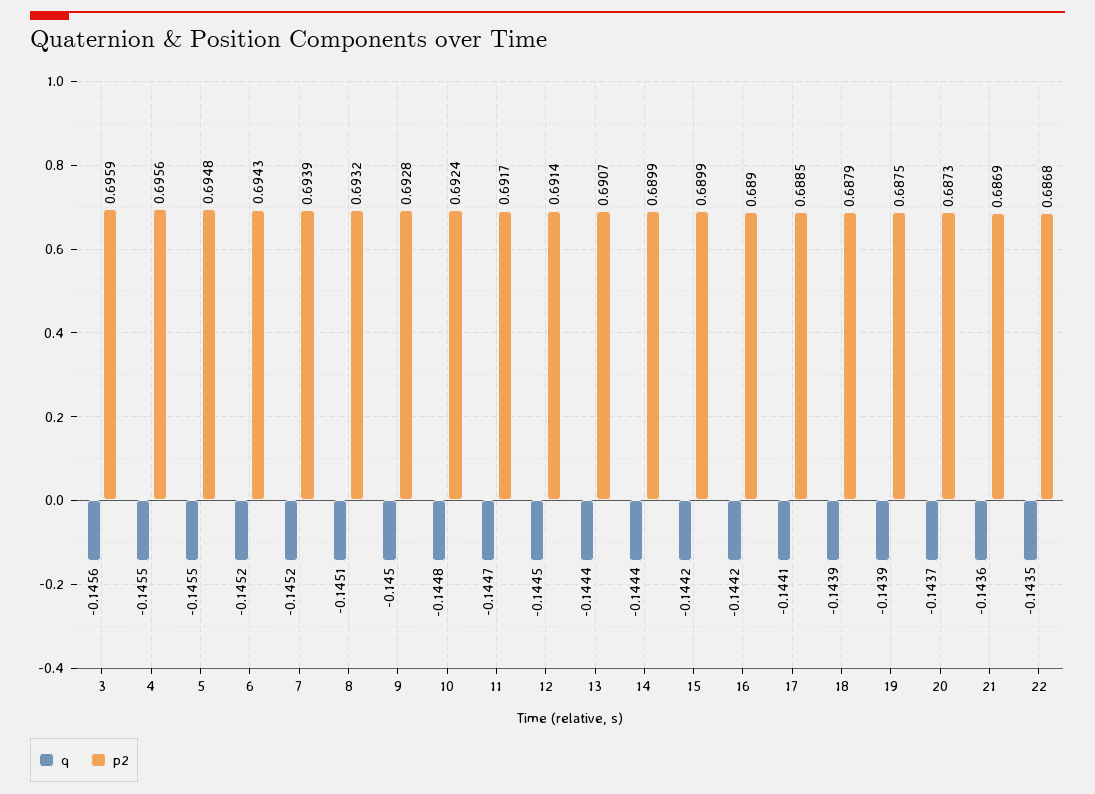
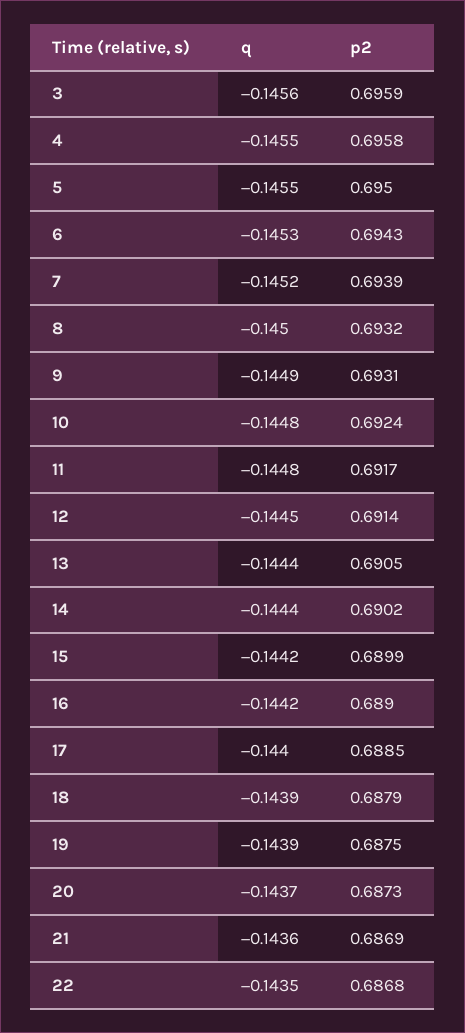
  {
    "q": {
      "3": -0.1456,
      "4": -0.1455,
      "5": -0.1455,
-     "6": -0.1452,
+     "6": -0.1453,
      "7": -0.1452,
-     "8": -0.1451,
+     "8": -0.145,
-     "9": -0.145,
+     "9": -0.1449,
      "10": -0.1448,
-     "11": -0.1447,
+     "11": -0.1448,
      "12": -0.1445,
      "13": -0.1444,
      "14": -0.1444,
      "15": -0.1442,
      "16": -0.1442,
-     "17": -0.1441,
+     "17": -0.144,
      "18": -0.1439,
      "19": -0.1439,
      "20": -0.1437,
      "21": -0.1436,
      "22": -0.1435
    },
    "p2": {
      "3": 0.6959,
-     "4": 0.6956,
+     "4": 0.6958,
-     "5": 0.6948,
+     "5": 0.695,
      "6": 0.6943,
      "7": 0.6939,
      "8": 0.6932,
-     "9": 0.6928,
+     "9": 0.6931,
      "10": 0.6924,
      "11": 0.6917,
      "12": 0.6914,
-     "13": 0.6907,
+     "13": 0.6905,
-     "14": 0.6899,
+     "14": 0.6902,
      "15": 0.6899,
      "16": 0.689,
      "17": 0.6885,
      "18": 0.6879,
      "19": 0.6875,
      "20": 0.6873,
      "21": 0.6869,
      "22": 0.6868
    }
  }

